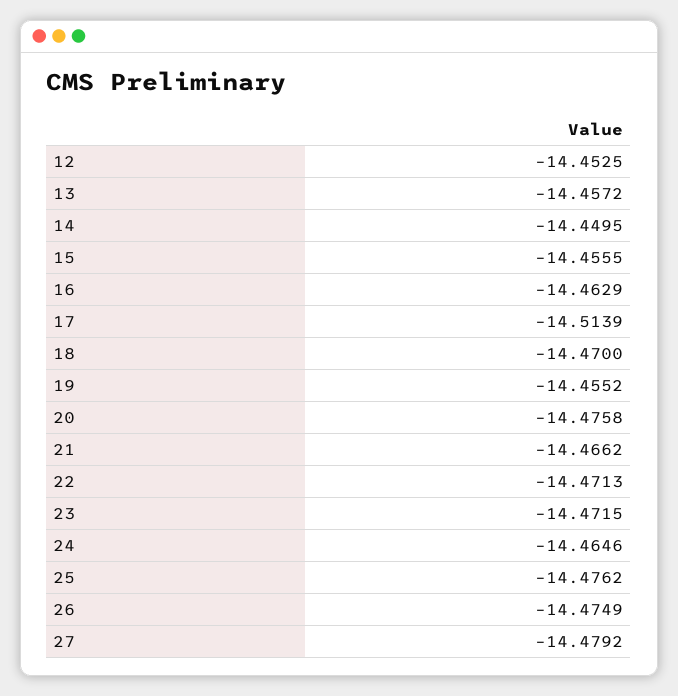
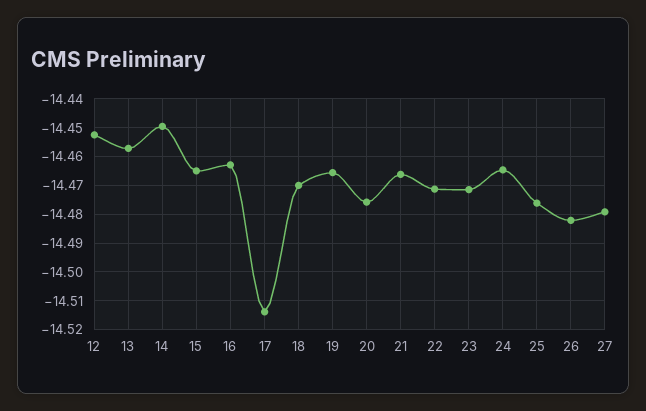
  {
    "12": -14.4525,
    "13": -14.4572,
    "14": -14.4495,
-   "15": -14.4555,
+   "15": -14.465,
    "16": -14.4629,
    "17": -14.5139,
    "18": -14.47,
-   "19": -14.4552,
+   "19": -14.465,
    "20": -14.4758,
    "21": -14.4662,
    "22": -14.4713,
    "23": -14.4715,
    "24": -14.4646,
    "25": -14.4762,
-   "26": -14.4749,
+   "26": -14.4825,
    "27": -14.4792
  }

